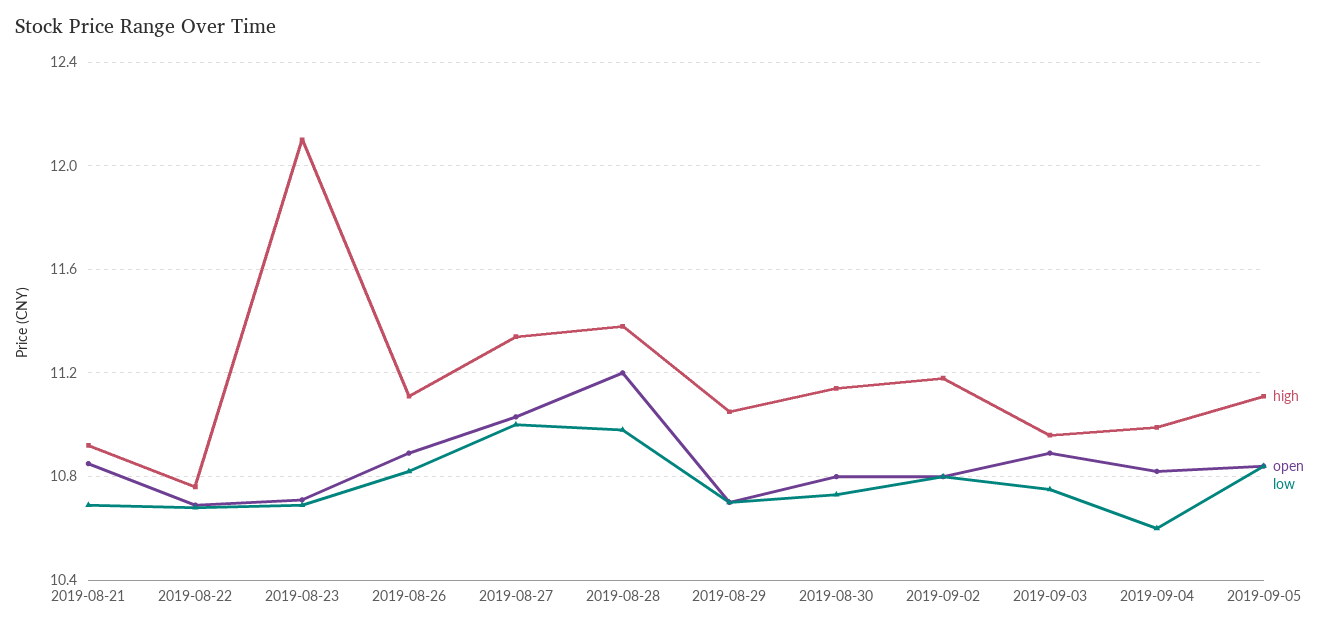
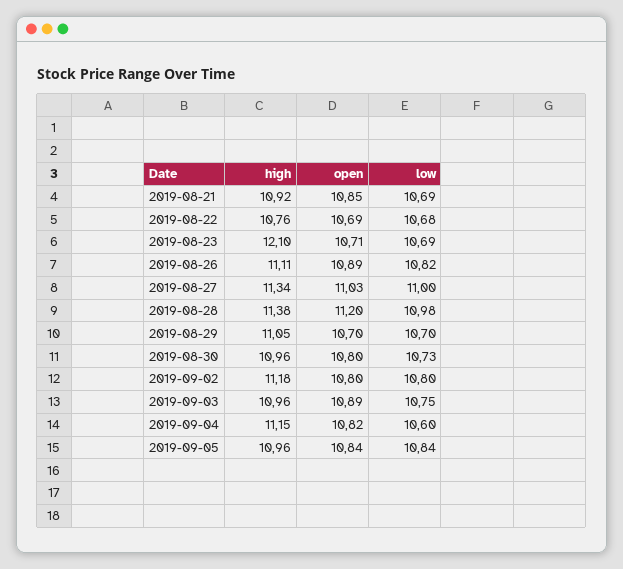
  {
    "high": {
      "2019-08-21": 10.92,
      "2019-08-22": 10.76,
      "2019-08-23": 12.1,
      "2019-08-26": 11.11,
      "2019-08-27": 11.34,
      "2019-08-28": 11.38,
      "2019-08-29": 11.05,
-     "2019-08-30": 11.15,
+     "2019-08-30": 10.96,
      "2019-09-02": 11.18,
      "2019-09-03": 10.96,
-     "2019-09-04": 11,
+     "2019-09-04": 11.15,
-     "2019-09-05": 11.1
+     "2019-09-05": 10.96
    },
    "open": {
      "2019-08-21": 10.85,
      "2019-08-22": 10.69,
      "2019-08-23": 10.71,
      "2019-08-26": 10.89,
      "2019-08-27": 11.03,
      "2019-08-28": 11.2,
      "2019-08-29": 10.7,
      "2019-08-30": 10.8,
      "2019-09-02": 10.8,
      "2019-09-03": 10.89,
      "2019-09-04": 10.82,
      "2019-09-05": 10.84
    },
    "low": {
      "2019-08-21": 10.69,
      "2019-08-22": 10.68,
      "2019-08-23": 10.69,
      "2019-08-26": 10.82,
      "2019-08-27": 11,
      "2019-08-28": 10.98,
      "2019-08-29": 10.7,
      "2019-08-30": 10.73,
      "2019-09-02": 10.8,
      "2019-09-03": 10.75,
      "2019-09-04": 10.6,
      "2019-09-05": 10.84
    }
  }

